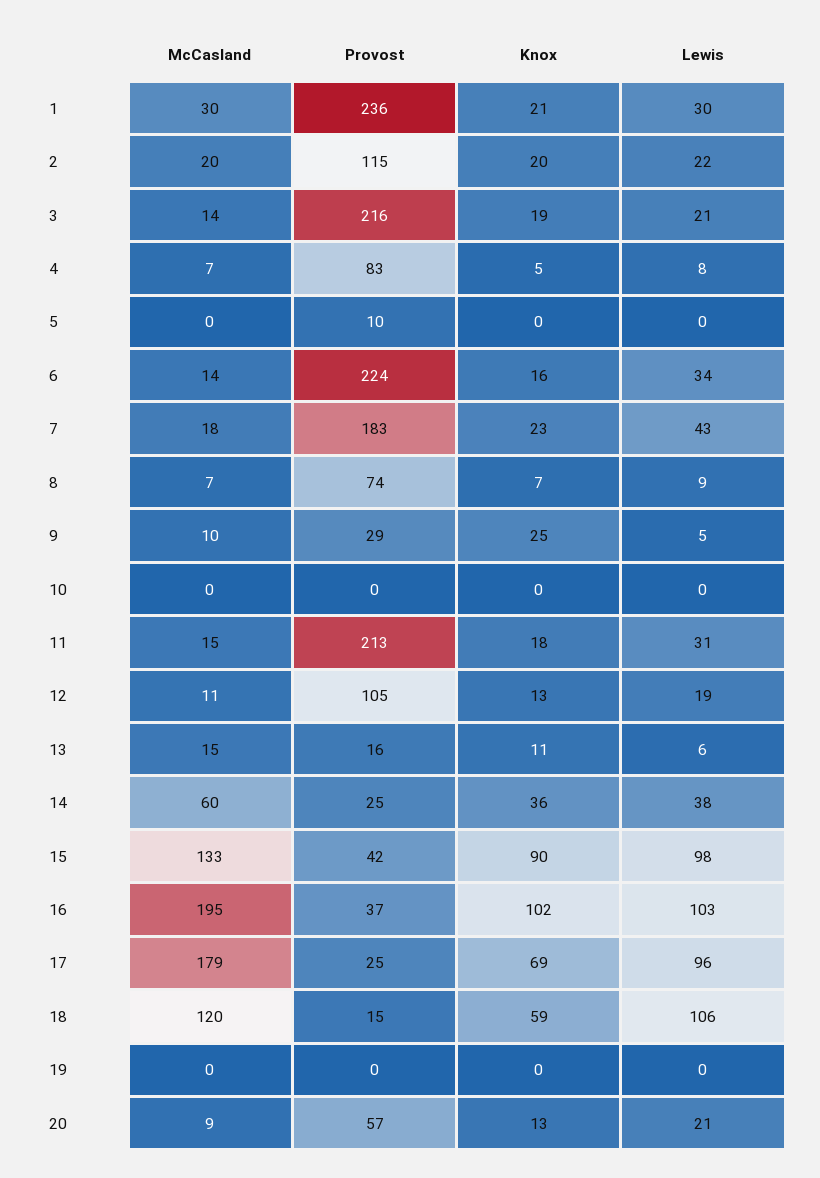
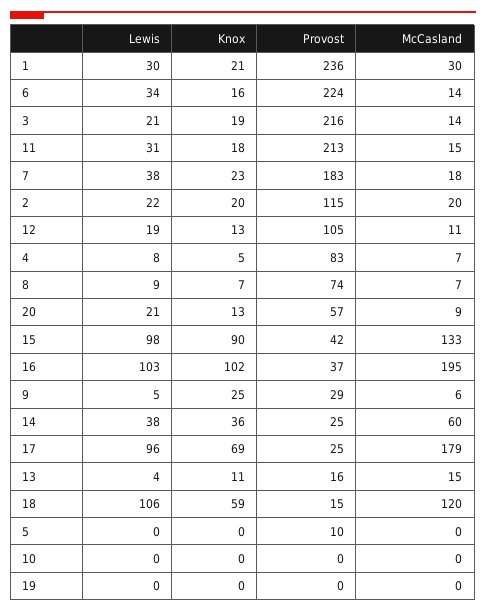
  {
    "McCasland": {
      "1": 30,
      "2": 20,
      "3": 14,
      "4": 7,
      "5": 0,
      "6": 14,
      "7": 18,
      "8": 7,
-     "9": 10,
+     "9": 6,
      "10": 0,
      "11": 15,
      "12": 11,
      "13": 15,
      "14": 60,
      "15": 133,
      "16": 195,
      "17": 179,
      "18": 120,
      "19": 0,
      "20": 9
    },
    "Provost": {
      "1": 236,
      "2": 115,
      "3": 216,
      "4": 83,
      "5": 10,
      "6": 224,
      "7": 183,
      "8": 74,
      "9": 29,
      "10": 0,
      "11": 213,
      "12": 105,
      "13": 16,
      "14": 25,
      "15": 42,
      "16": 37,
      "17": 25,
      "18": 15,
      "19": 0,
      "20": 57
    },
    "Knox": {
      "1": 21,
      "2": 20,
      "3": 19,
      "4": 5,
      "5": 0,
      "6": 16,
      "7": 23,
      "8": 7,
      "9": 25,
      "10": 0,
      "11": 18,
      "12": 13,
      "13": 11,
      "14": 36,
      "15": 90,
      "16": 102,
      "17": 69,
      "18": 59,
      "19": 0,
      "20": 13
    },
    "Lewis": {
      "1": 30,
      "2": 22,
      "3": 21,
      "4": 8,
      "5": 0,
      "6": 34,
-     "7": 43,
+     "7": 38,
      "8": 9,
      "9": 5,
      "10": 0,
      "11": 31,
      "12": 19,
-     "13": 6,
+     "13": 4,
      "14": 38,
      "15": 98,
      "16": 103,
      "17": 96,
      "18": 106,
      "19": 0,
      "20": 21
    }
  }

